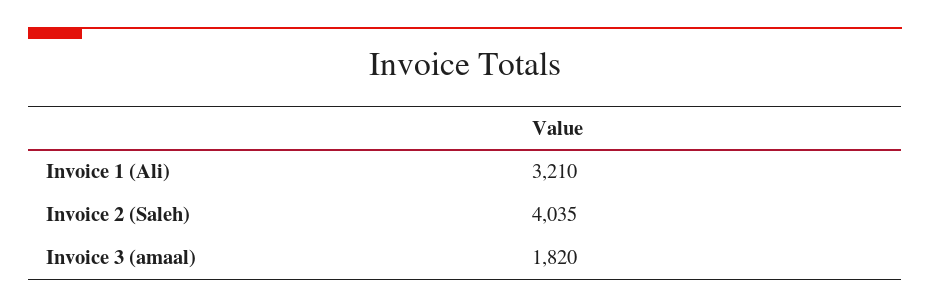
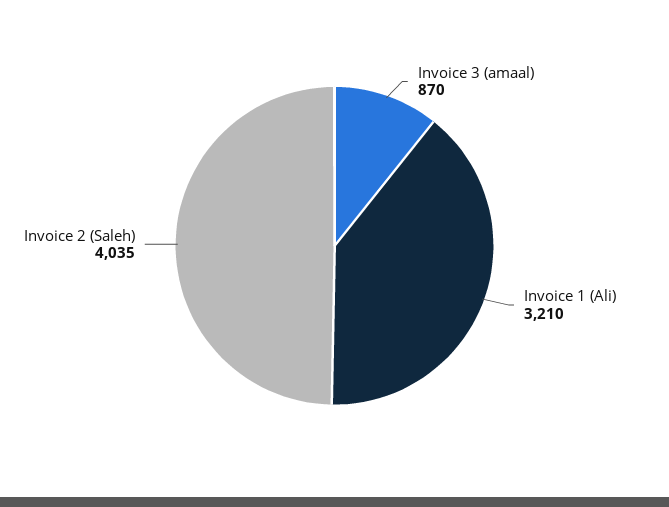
  {
    "Invoice 1 (Ali)": 3210,
    "Invoice 2 (Saleh)": 4035,
-   "Invoice 3 (amaal)": 1820
+   "Invoice 3 (amaal)": 870
  }

